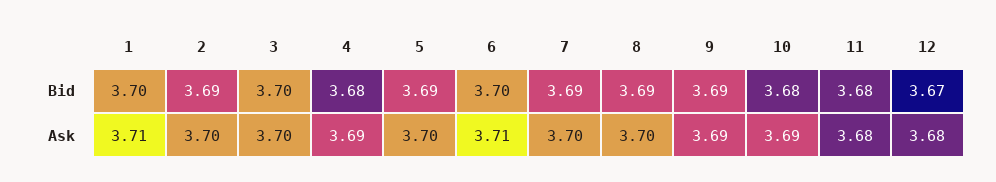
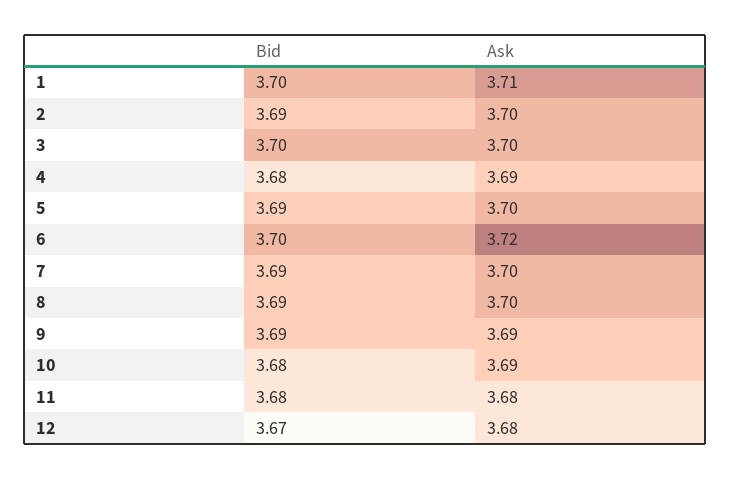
  {
    "1": {
      "Bid": 3.7,
      "Ask": 3.71
    },
    "2": {
      "Bid": 3.69,
      "Ask": 3.7
    },
    "3": {
      "Bid": 3.7,
      "Ask": 3.7
    },
    "4": {
      "Bid": 3.68,
      "Ask": 3.69
    },
    "5": {
      "Bid": 3.69,
      "Ask": 3.7
    },
    "6": {
      "Bid": 3.7,
-     "Ask": 3.71
+     "Ask": 3.72
    },
    "7": {
      "Bid": 3.69,
      "Ask": 3.7
    },
    "8": {
      "Bid": 3.69,
      "Ask": 3.7
    },
    "9": {
      "Bid": 3.69,
      "Ask": 3.69
    },
    "10": {
      "Bid": 3.68,
      "Ask": 3.69
    },
    "11": {
      "Bid": 3.68,
      "Ask": 3.68
    },
    "12": {
      "Bid": 3.67,
      "Ask": 3.68
    }
  }

